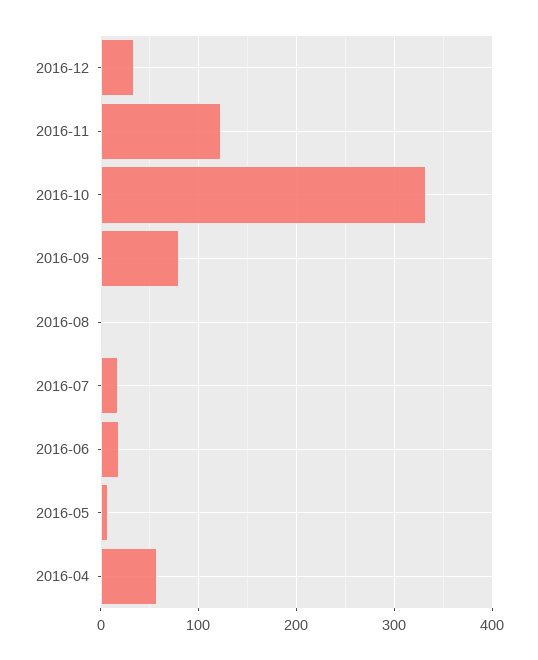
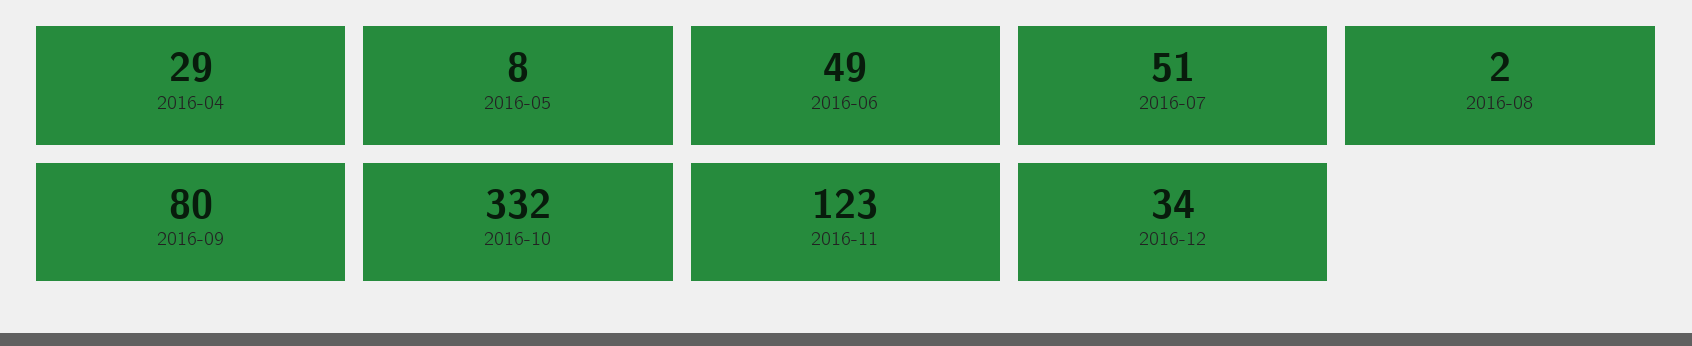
  {
    "2016-12": 34,
    "2016-11": 123,
    "2016-10": 332,
    "2016-09": 80,
    "2016-08": 2,
-   "2016-07": 20,
+   "2016-07": 51,
-   "2016-06": 20,
+   "2016-06": 49,
    "2016-05": 8,
-   "2016-04": 60
+   "2016-04": 29
  }

